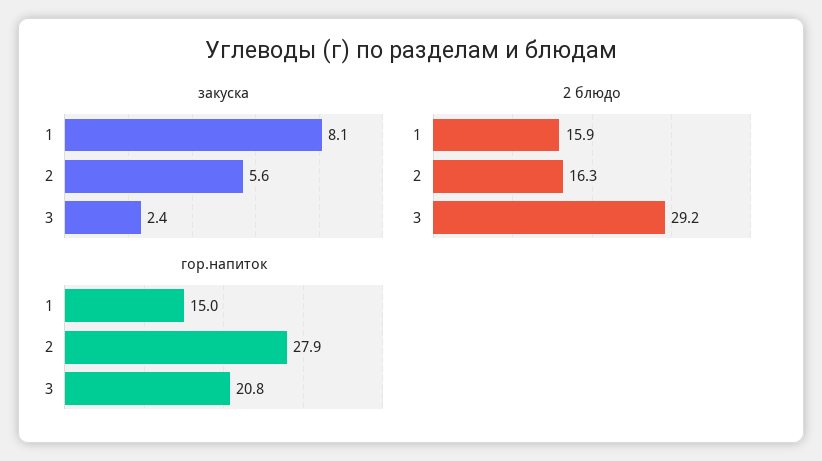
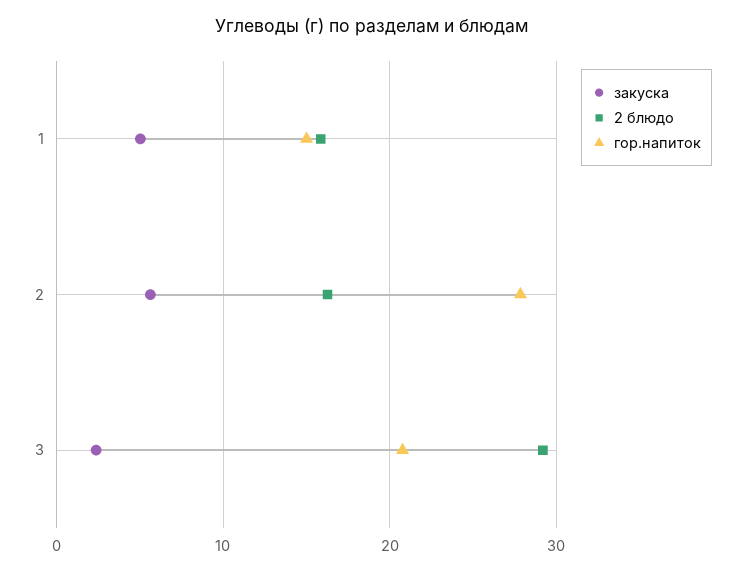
  {
    "закуска": {
-     "1": 8.1,
+     "1": 5,
      "2": 5.6,
      "3": 2.4
    },
    "2 блюдо": {
      "1": 15.9,
      "2": 16.3,
      "3": 29.2
    },
    "гор.напиток": {
      "1": 15,
      "2": 27.9,
      "3": 20.8
    }
  }

